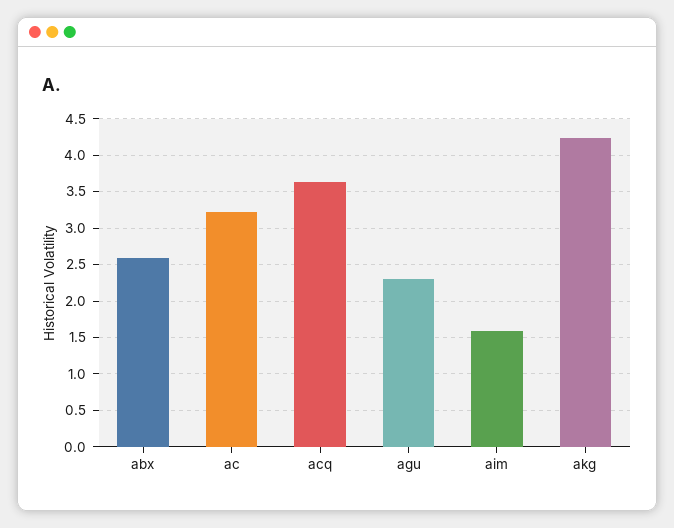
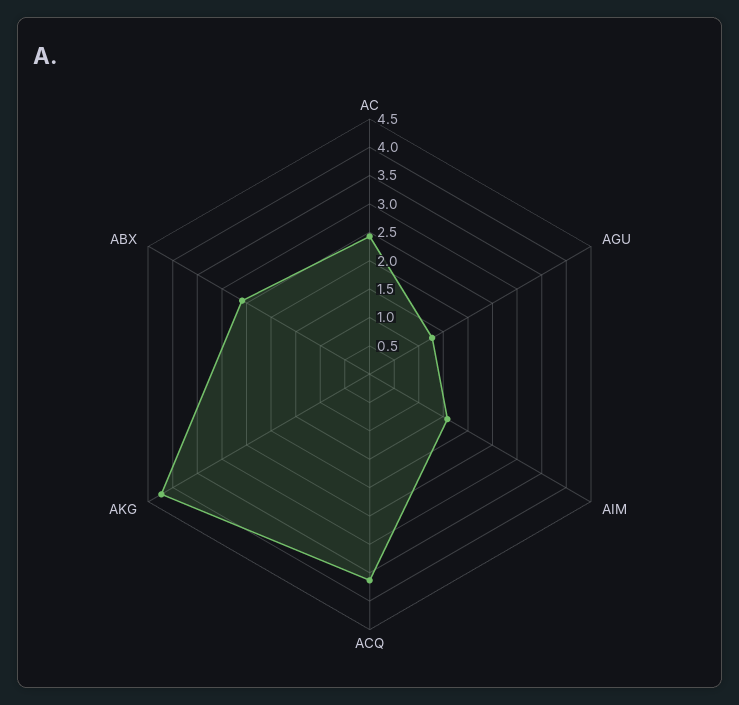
  {
    "abx": 2.6,
-   "ac": 3.2,
+   "ac": 2.5,
    "acq": 3.6,
-   "agu": 2.3,
+   "agu": 1.25,
    "aim": 1.6,
    "akg": 4.2
  }

